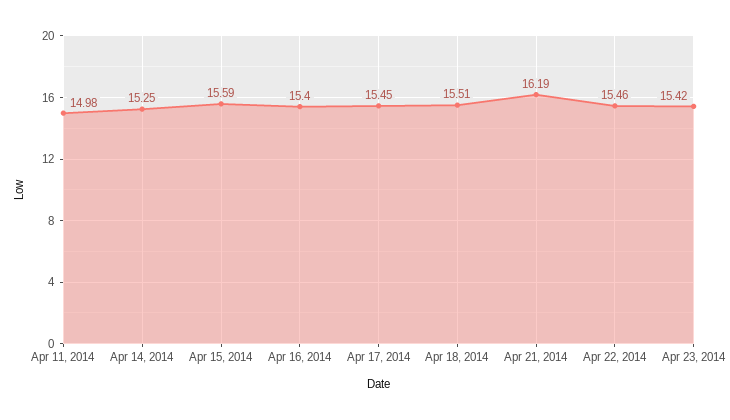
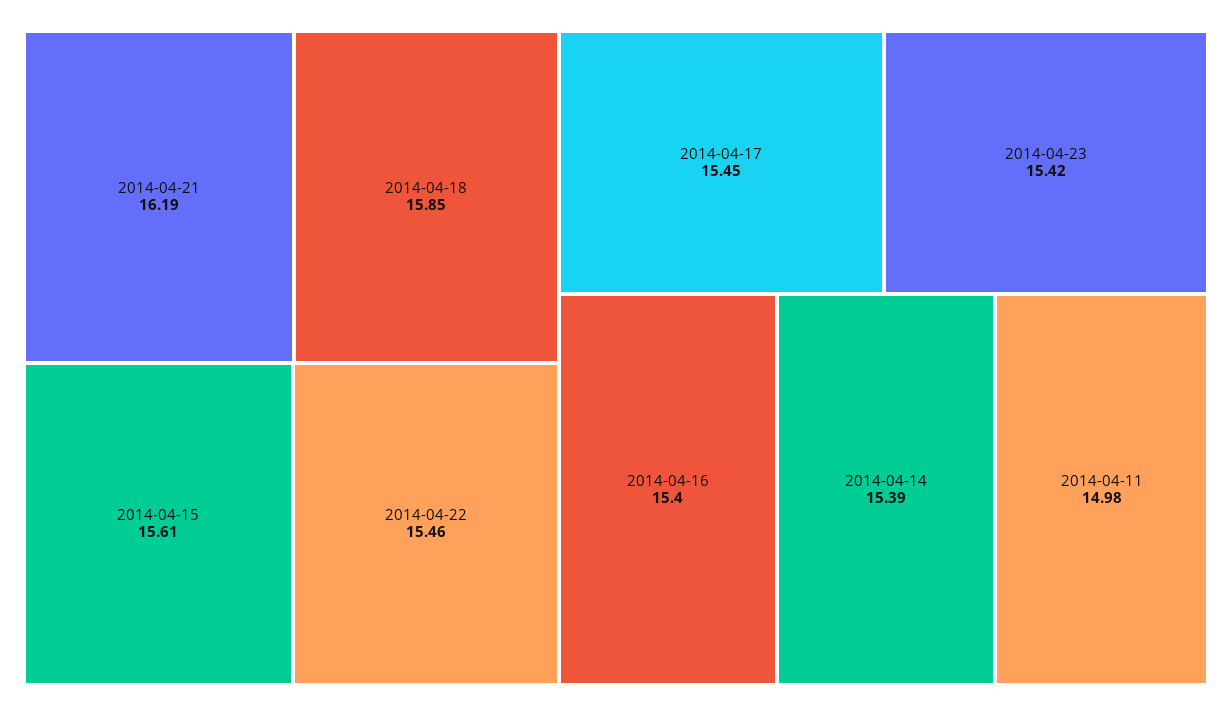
  {
    "Apr 11, 2014": 14.98,
-   "Apr 14, 2014": 15.25,
+   "Apr 14, 2014": 15.39,
-   "Apr 15, 2014": 15.59,
+   "Apr 15, 2014": 15.61,
    "Apr 16, 2014": 15.4,
    "Apr 17, 2014": 15.45,
-   "Apr 18, 2014": 15.51,
+   "Apr 18, 2014": 15.85,
    "Apr 21, 2014": 16.19,
    "Apr 22, 2014": 15.46,
    "Apr 23, 2014": 15.42
  }

